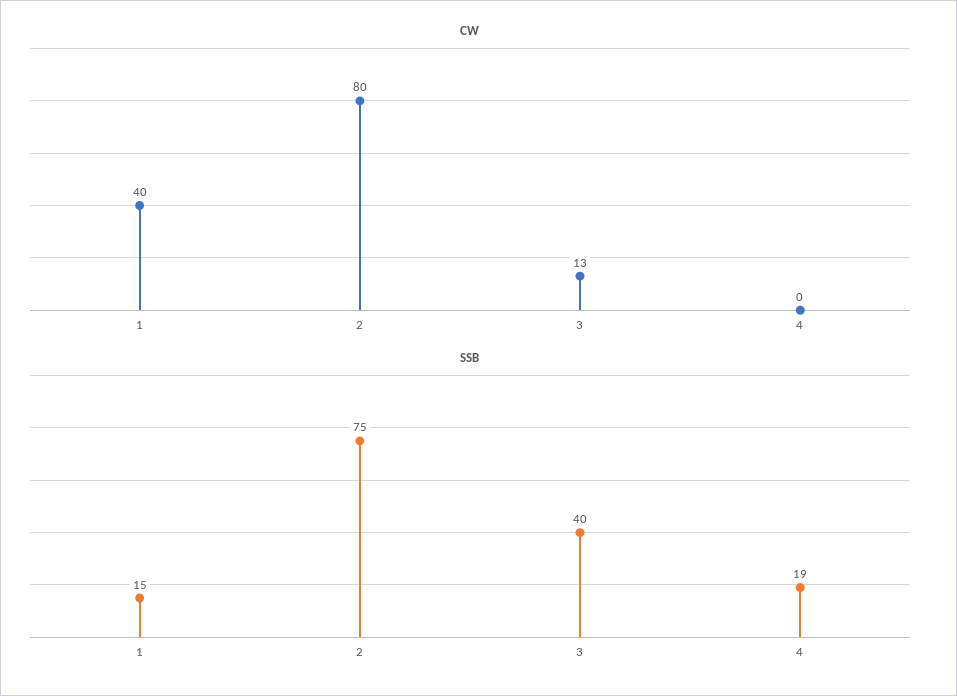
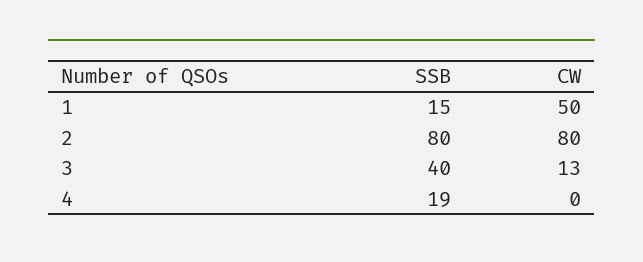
  {
    "CW": {
-     "1": 40,
+     "1": 50,
      "2": 80,
      "3": 13,
      "4": 0
    },
    "SSB": {
      "1": 15,
-     "2": 75,
+     "2": 80,
      "3": 40,
      "4": 19
    }
  }

